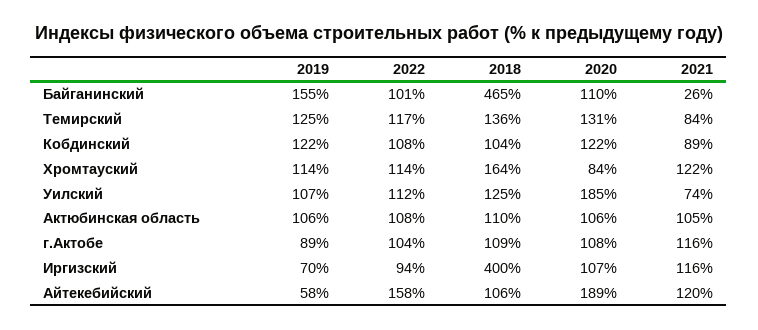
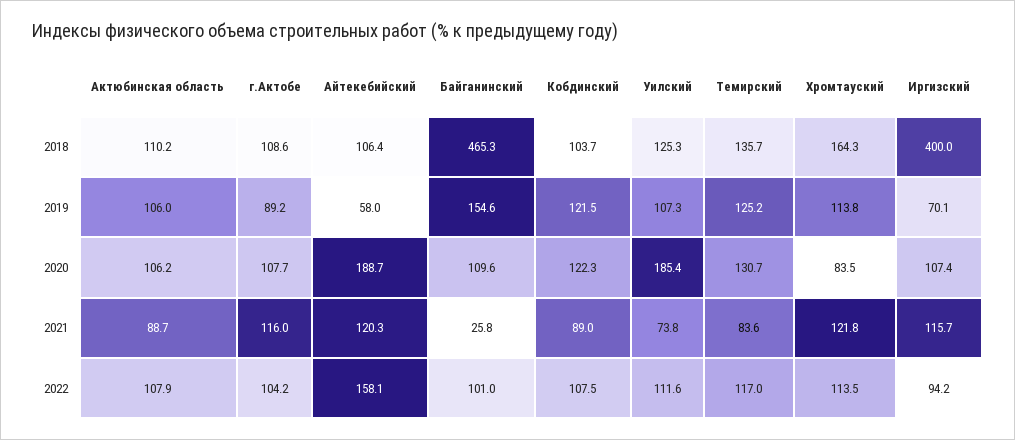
  {
    "2019": {
      "Байганинский": 154.6,
      "Темирский": 125.2,
      "Кобдинский": 121.5,
      "Хромтауский": 113.8,
      "Уилский": 107.3,
      "Актюбинская область": 106,
      "г.Актобе": 89.2,
      "Иргизский": 70.1,
      "Айтекебийский": 58
    },
    "2022": {
      "Байганинский": 101,
      "Темирский": 117,
      "Кобдинский": 107.5,
      "Хромтауский": 113.5,
      "Уилский": 111.6,
      "Актюбинская область": 107.9,
      "г.Актобе": 104.2,
      "Иргизский": 94.2,
      "Айтекебийский": 158.1
    },
    "2018": {
      "Байганинский": 465.3,
      "Темирский": 135.7,
      "Кобдинский": 103.7,
      "Хромтауский": 164.3,
      "Уилский": 125.3,
      "Актюбинская область": 110.2,
      "г.Актобе": 108.6,
      "Иргизский": 400,
      "Айтекебийский": 106.4
    },
    "2020": {
      "Байганинский": 109.6,
      "Темирский": 130.7,
      "Кобдинский": 122.3,
      "Хромтауский": 83.5,
      "Уилский": 185.4,
      "Актюбинская область": 106.2,
      "г.Актобе": 107.7,
      "Иргизский": 107.4,
      "Айтекебийский": 188.7
    },
    "2021": {
      "Байганинский": 25.8,
      "Темирский": 83.6,
      "Кобдинский": 89,
      "Хромтауский": 121.8,
      "Уилский": 73.8,
-     "Актюбинская область": 105,
+     "Актюбинская область": 88.7,
      "г.Актобе": 116,
      "Иргизский": 115.7,
      "Айтекебийский": 120.3
    }
  }

